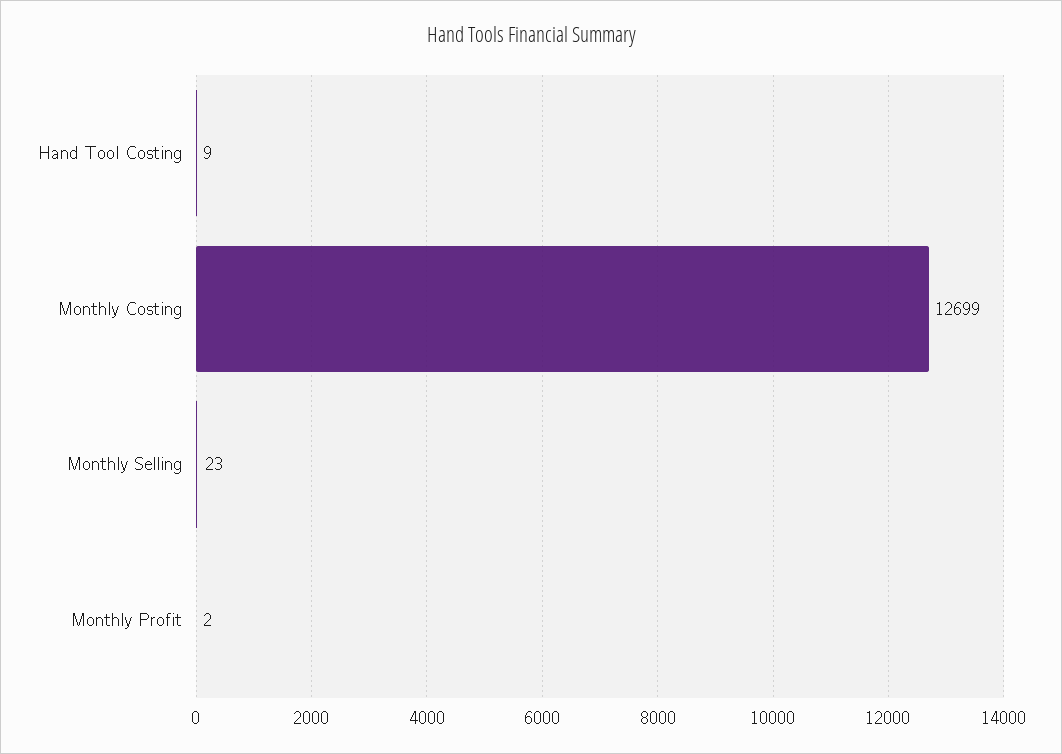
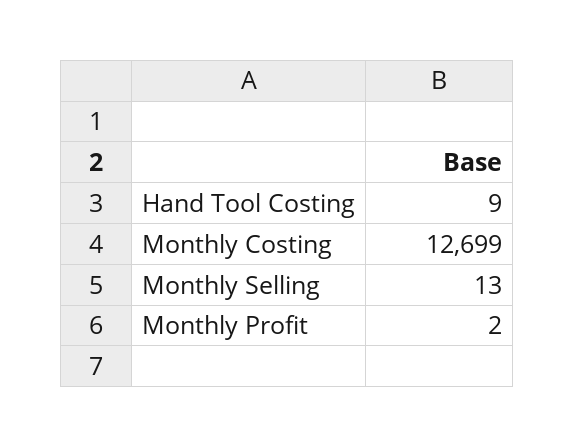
  {
    "Hand Tool Costing": 9,
    "Monthly Costing": 12699,
-   "Monthly Selling": 23,
+   "Monthly Selling": 13,
    "Monthly Profit": 2
  }

